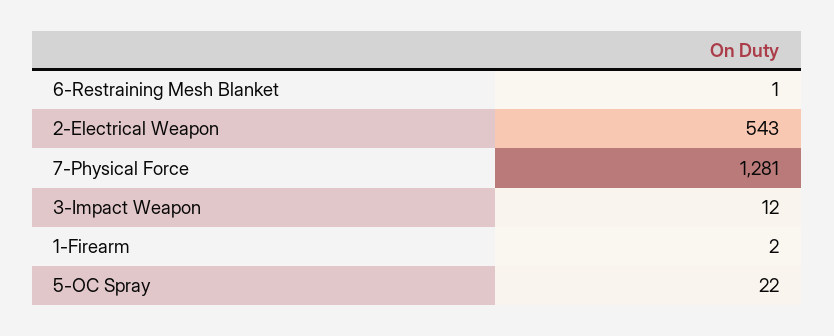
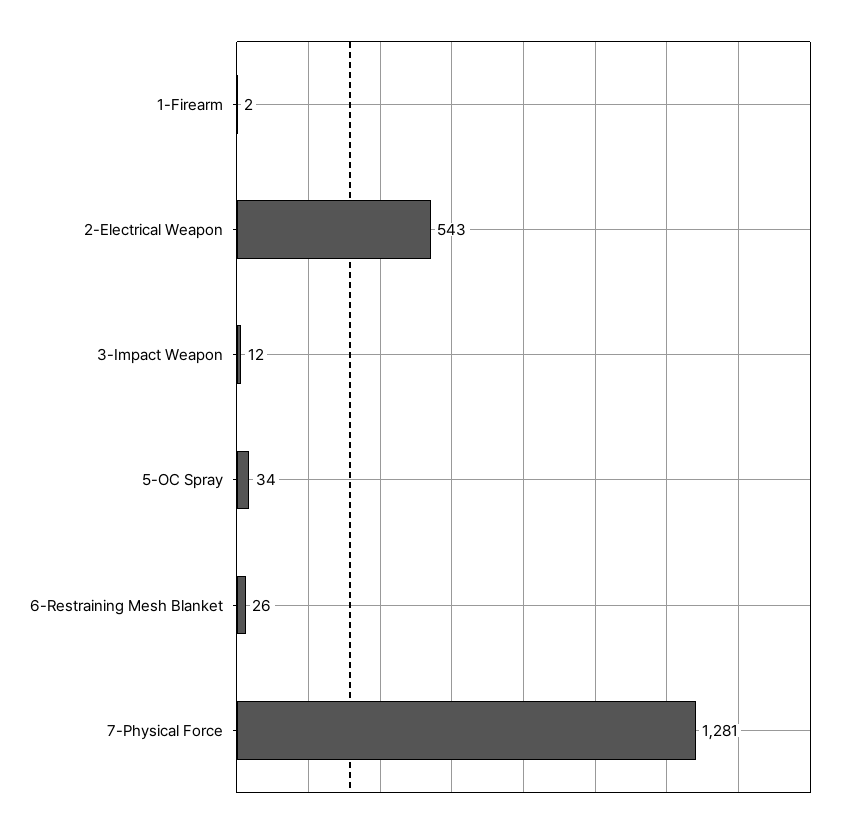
  {
-   "6-Restraining Mesh Blanket": 1,
+   "6-Restraining Mesh Blanket": 26,
    "2-Electrical Weapon": 543,
    "7-Physical Force": 1281,
    "3-Impact Weapon": 12,
    "1-Firearm": 2,
-   "5-OC Spray": 22
+   "5-OC Spray": 34
  }

